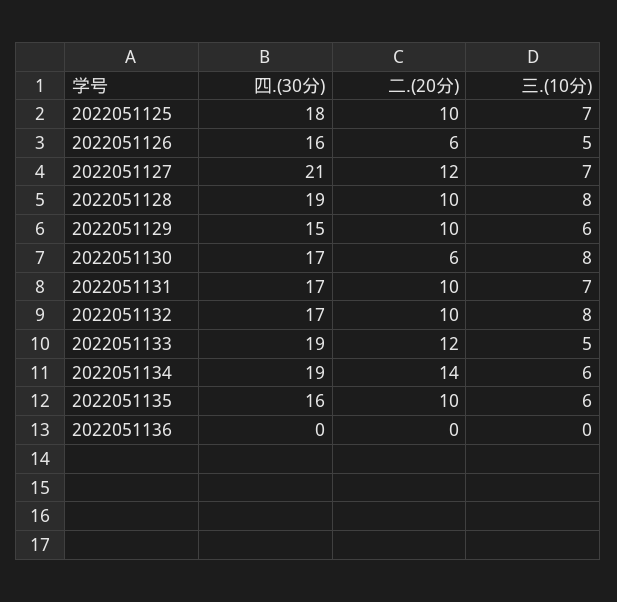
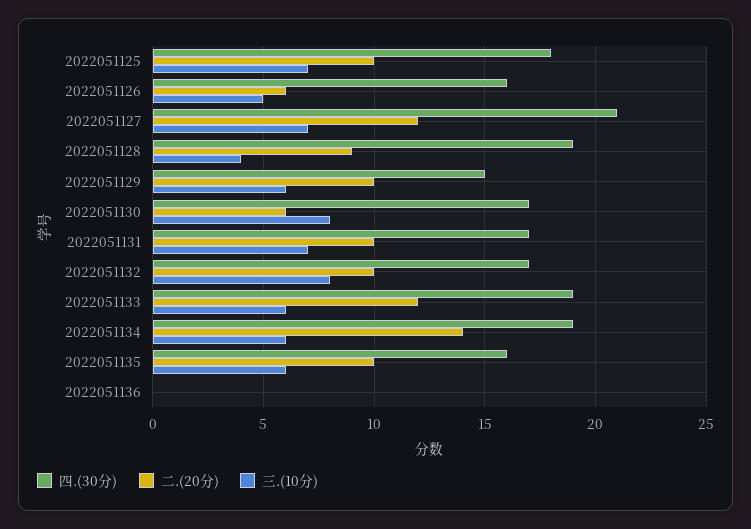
  {
    "四.(30分)": {
      "2022051125": 18,
      "2022051126": 16,
      "2022051127": 21,
      "2022051128": 19,
      "2022051129": 15,
      "2022051130": 17,
      "2022051131": 17,
      "2022051132": 17,
      "2022051133": 19,
      "2022051134": 19,
      "2022051135": 16,
      "2022051136": 0
    },
    "二.(20分)": {
      "2022051125": 10,
      "2022051126": 6,
      "2022051127": 12,
-     "2022051128": 10,
+     "2022051128": 9,
      "2022051129": 10,
      "2022051130": 6,
      "2022051131": 10,
      "2022051132": 10,
      "2022051133": 12,
      "2022051134": 14,
      "2022051135": 10,
      "2022051136": 0
    },
    "三.(10分)": {
      "2022051125": 7,
      "2022051126": 5,
      "2022051127": 7,
-     "2022051128": 8,
+     "2022051128": 4,
      "2022051129": 6,
      "2022051130": 8,
      "2022051131": 7,
      "2022051132": 8,
-     "2022051133": 5,
+     "2022051133": 6,
      "2022051134": 6,
      "2022051135": 6,
      "2022051136": 0
    }
  }

